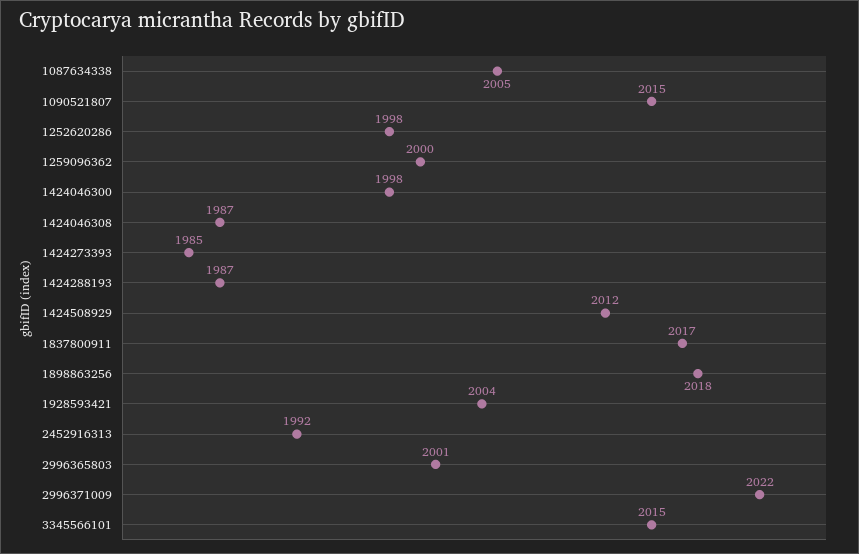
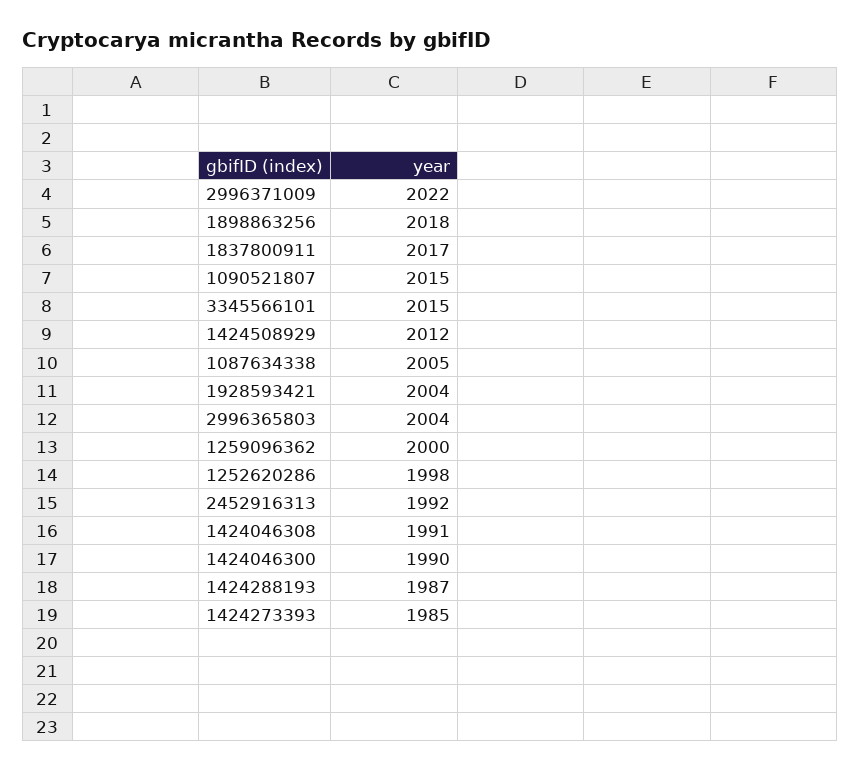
  {
    "1087634338": 2005,
    "1090521807": 2015,
    "1252620286": 1998,
    "1259096362": 2000,
-   "1424046300": 1998,
+   "1424046300": 1990,
-   "1424046308": 1987,
+   "1424046308": 1991,
    "1424273393": 1985,
    "1424288193": 1987,
    "1424508929": 2012,
    "1837800911": 2017,
    "1898863256": 2018,
    "1928593421": 2004,
    "2452916313": 1992,
-   "2996365803": 2001,
+   "2996365803": 2004,
    "2996371009": 2022,
    "3345566101": 2015
  }

